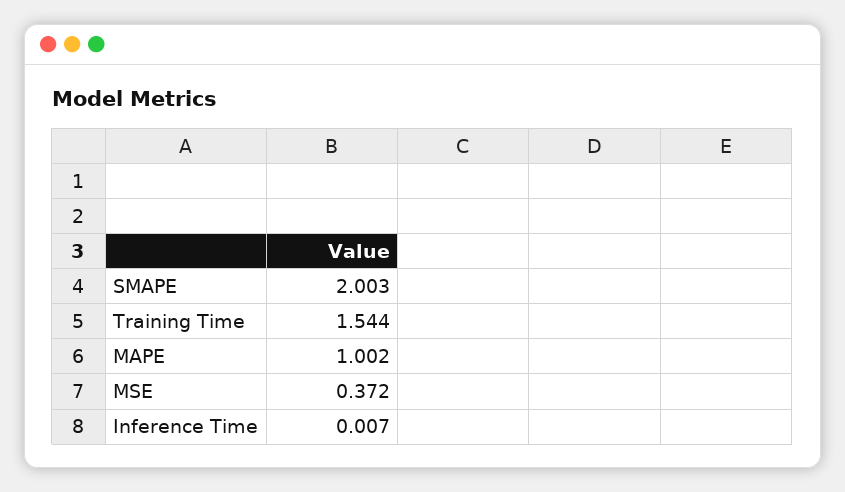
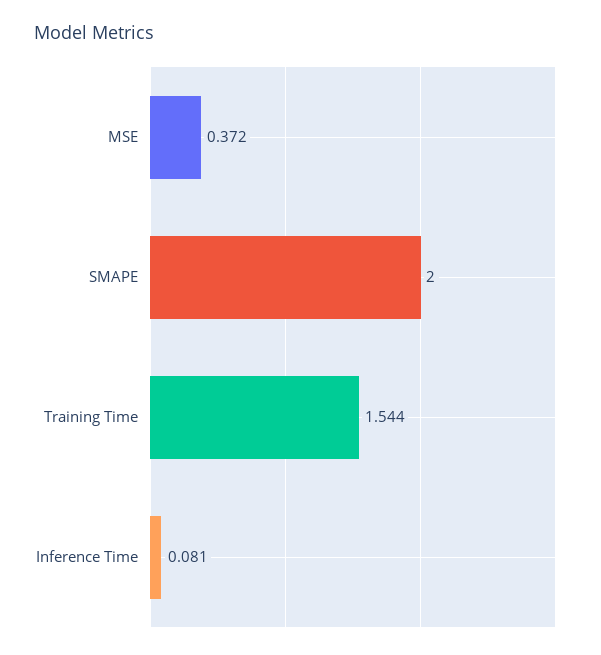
  {
-   "SMAPE": 2.003,
+   "SMAPE": 2,
    "Training Time": 1.544,
-   "MAPE": 1.002,
    "MSE": 0.372,
-   "Inference Time": 0.007
+   "Inference Time": 0.081
  }

